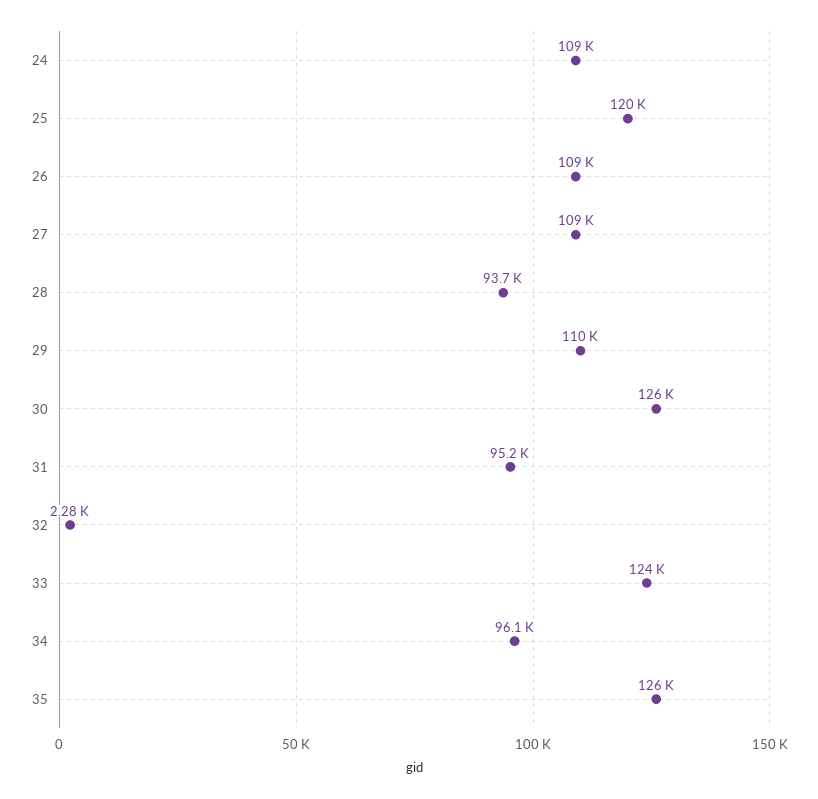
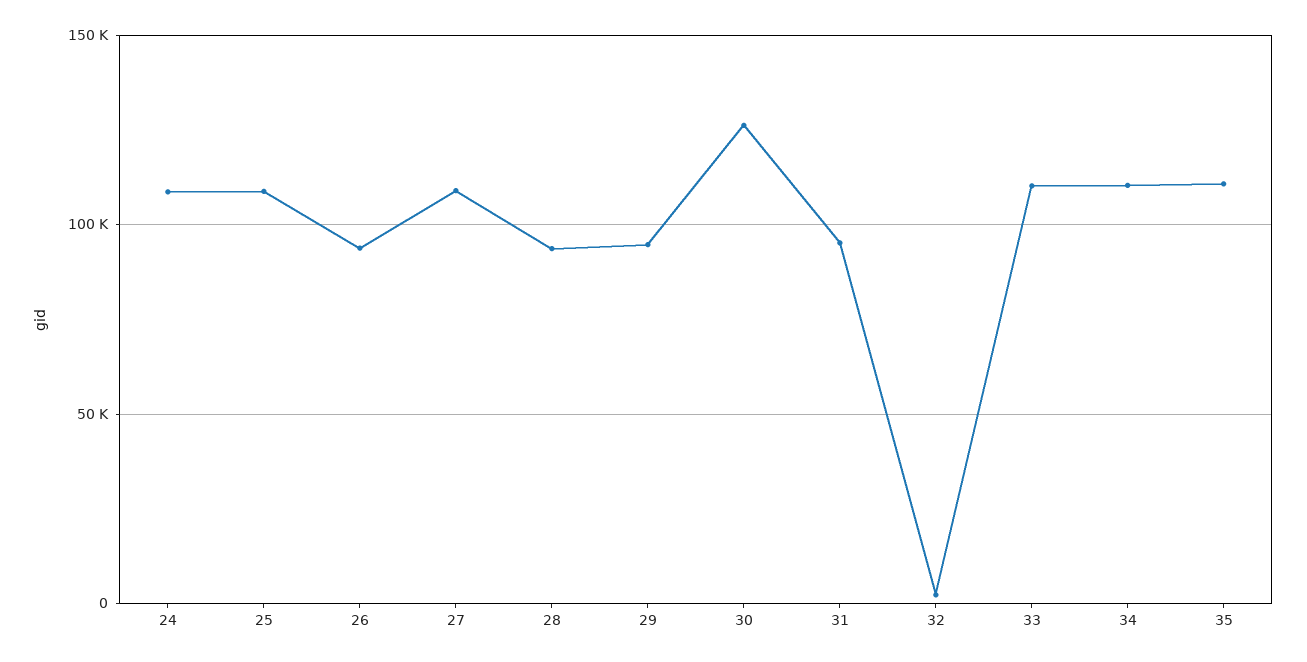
  {
    "24": 109000,
-   "25": 120000,
+   "25": 110000,
-   "26": 109000,
+   "26": 95000,
    "27": 109000,
    "28": 93700,
-   "29": 110000,
+   "29": 95000,
    "30": 126000,
    "31": 95200,
    "32": 2280,
-   "33": 124000,
+   "33": 110000,
-   "34": 96100,
+   "34": 110000,
-   "35": 126000
+   "35": 110000
  }

